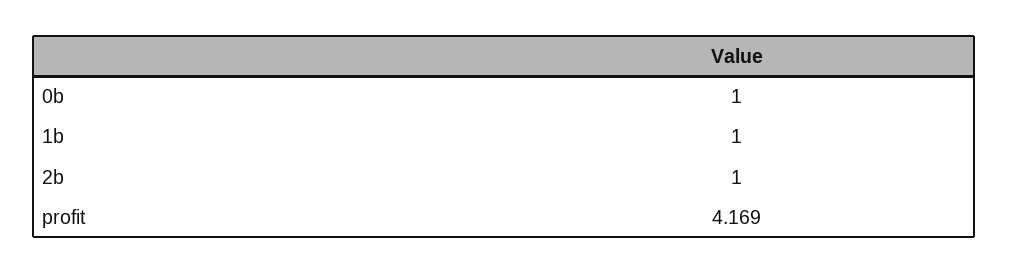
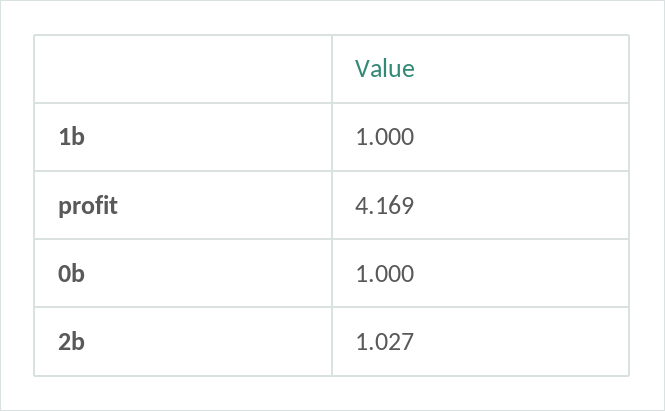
  {
    "0b": 1,
    "1b": 1,
-   "2b": 1,
+   "2b": 1.027,
    "profit": 4.169
  }

